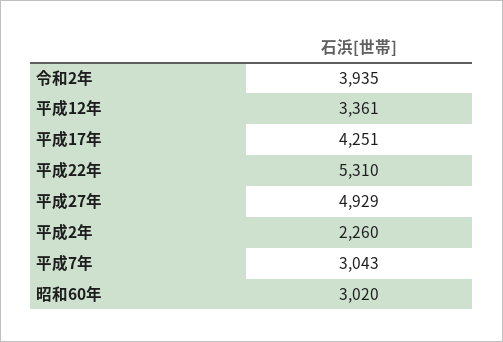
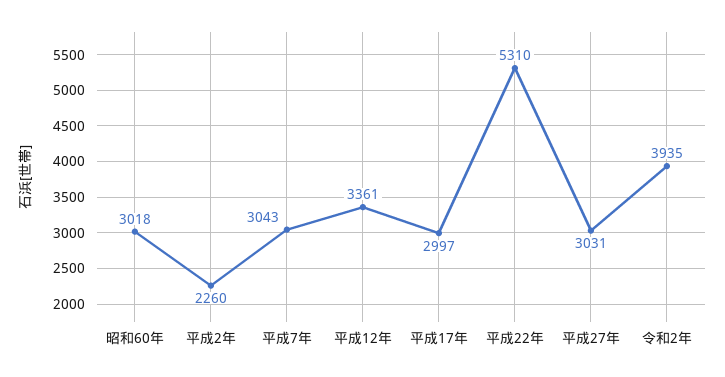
  {
    "令和2年": 3935,
    "平成12年": 3361,
-   "平成17年": 4251,
+   "平成17年": 2997,
    "平成22年": 5310,
-   "平成27年": 4929,
+   "平成27年": 3031,
    "平成2年": 2260,
    "平成7年": 3043,
-   "昭和60年": 3020
+   "昭和60年": 3018
  }

